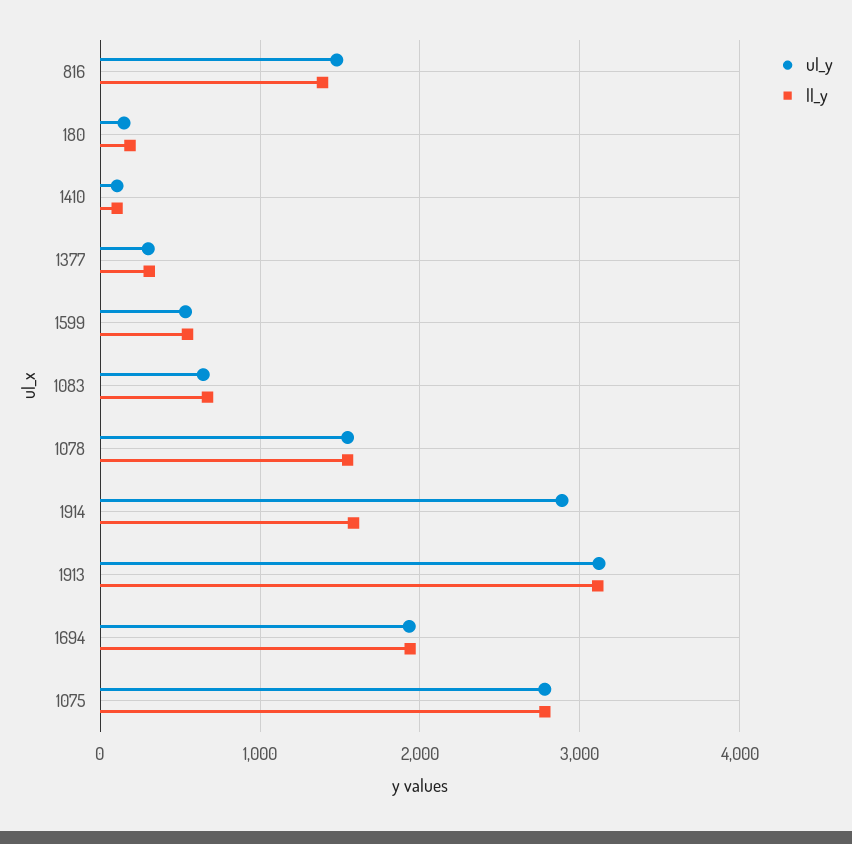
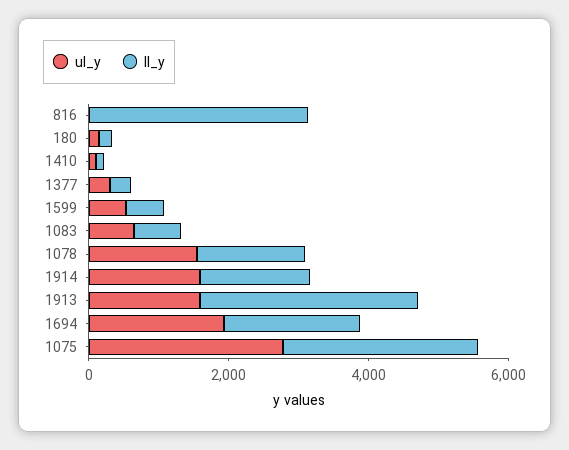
  {
    "ul_y": {
-     "816": 1500,
+     "816": 0,
      "180": 100,
      "1410": 100,
      "1377": 300,
      "1599": 500,
      "1083": 600,
      "1078": 1500,
-     "1914": 2900,
+     "1914": 1500,
-     "1913": 3100,
+     "1913": 1500,
      "1694": 1900,
      "1075": 2800
    },
    "ll_y": {
-     "816": 1400,
+     "816": 3000,
      "180": 200,
      "1410": 100,
      "1377": 300,
      "1599": 500,
      "1083": 700,
      "1078": 1500,
      "1914": 1600,
      "1913": 3100,
      "1694": 1900,
      "1075": 2800
    }
  }

